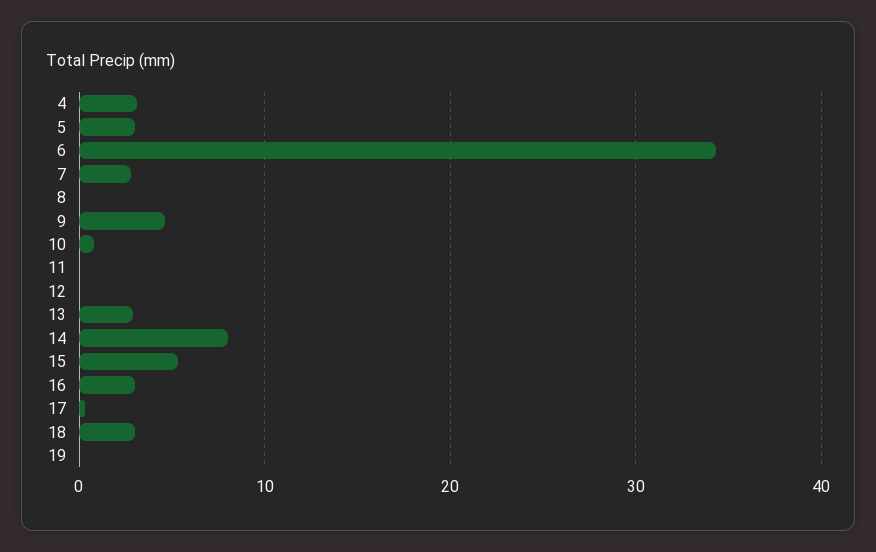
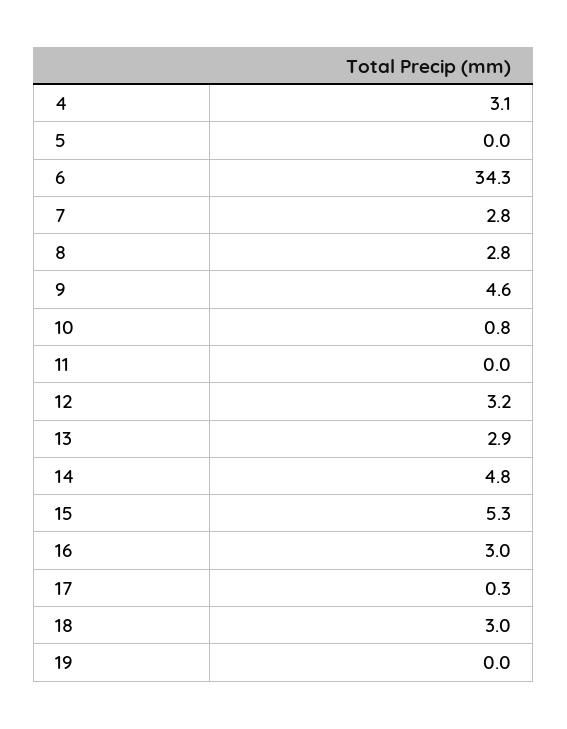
  {
    "4": 3.1,
-   "5": 3,
+   "5": 0,
    "6": 34.3,
    "7": 2.8,
-   "8": 0,
+   "8": 2.8,
    "9": 4.6,
    "10": 0.8,
    "11": 0,
-   "12": 0,
+   "12": 3.2,
    "13": 2.9,
-   "14": 8,
+   "14": 4.8,
    "15": 5.3,
    "16": 3,
    "17": 0.3,
    "18": 3,
    "19": 0
  }

